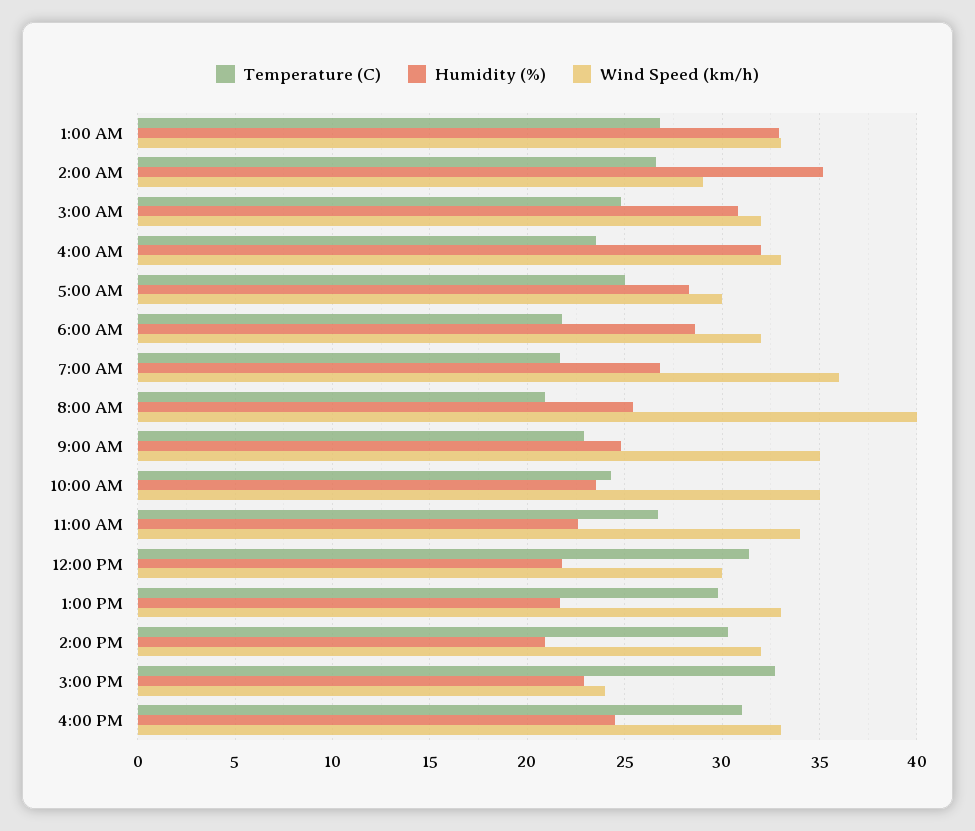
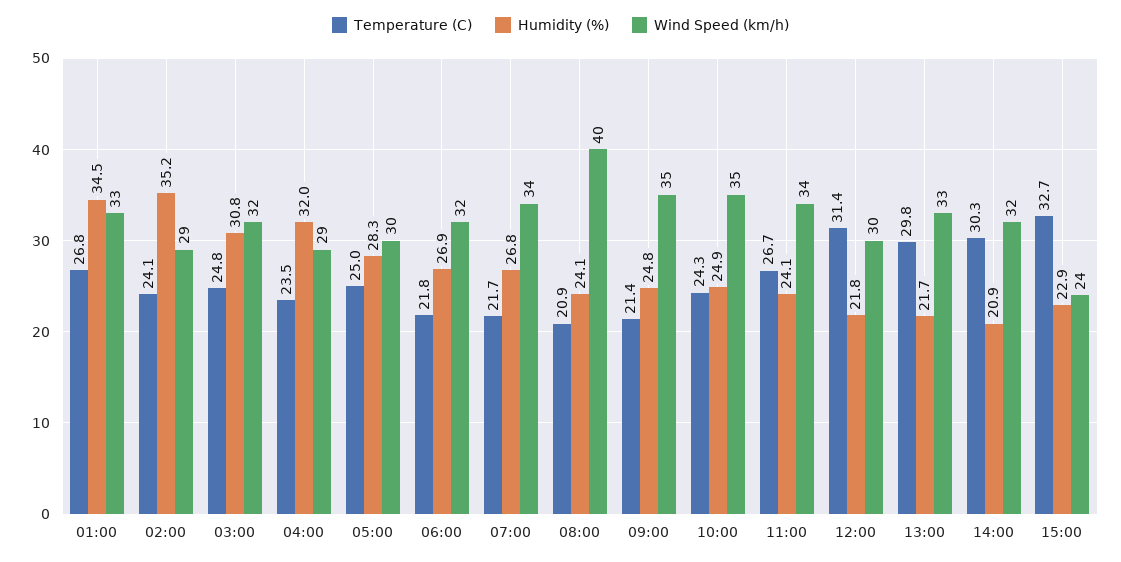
  {
    "Temperature (C)": {
      "1:00 AM": 26.8,
-     "2:00 AM": 26.5,
+     "2:00 AM": 24.1,
      "3:00 AM": 24.8,
      "4:00 AM": 23.5,
      "5:00 AM": 25,
      "6:00 AM": 21.8,
      "7:00 AM": 21.7,
      "8:00 AM": 20.9,
-     "9:00 AM": 23,
+     "9:00 AM": 21.4,
      "10:00 AM": 24.3,
      "11:00 AM": 26.7,
      "12:00 PM": 31.4,
      "1:00 PM": 29.8,
      "2:00 PM": 30.3,
-     "3:00 PM": 32.7,
+     "3:00 PM": 32.7
-     "4:00 PM": 31
    },
    "Humidity (%)": {
-     "1:00 AM": 33,
+     "1:00 AM": 34.5,
      "2:00 AM": 35.2,
      "3:00 AM": 30.8,
      "4:00 AM": 32,
      "5:00 AM": 28.3,
-     "6:00 AM": 28.5,
+     "6:00 AM": 26.9,
      "7:00 AM": 26.8,
-     "8:00 AM": 25.5,
+     "8:00 AM": 24.1,
      "9:00 AM": 24.8,
-     "10:00 AM": 23.5,
+     "10:00 AM": 24.9,
-     "11:00 AM": 22.5,
+     "11:00 AM": 24.1,
      "12:00 PM": 21.8,
      "1:00 PM": 21.7,
      "2:00 PM": 20.9,
-     "3:00 PM": 22.9,
+     "3:00 PM": 22.9
-     "4:00 PM": 24.5
    },
    "Wind Speed (km/h)": {
      "1:00 AM": 33,
      "2:00 AM": 29,
      "3:00 AM": 32,
-     "4:00 AM": 33,
+     "4:00 AM": 29,
      "5:00 AM": 30,
      "6:00 AM": 32,
-     "7:00 AM": 36,
+     "7:00 AM": 34,
      "8:00 AM": 40,
      "9:00 AM": 35,
      "10:00 AM": 35,
      "11:00 AM": 34,
      "12:00 PM": 30,
      "1:00 PM": 33,
      "2:00 PM": 32,
-     "3:00 PM": 24,
+     "3:00 PM": 24
-     "4:00 PM": 33
    }
  }

